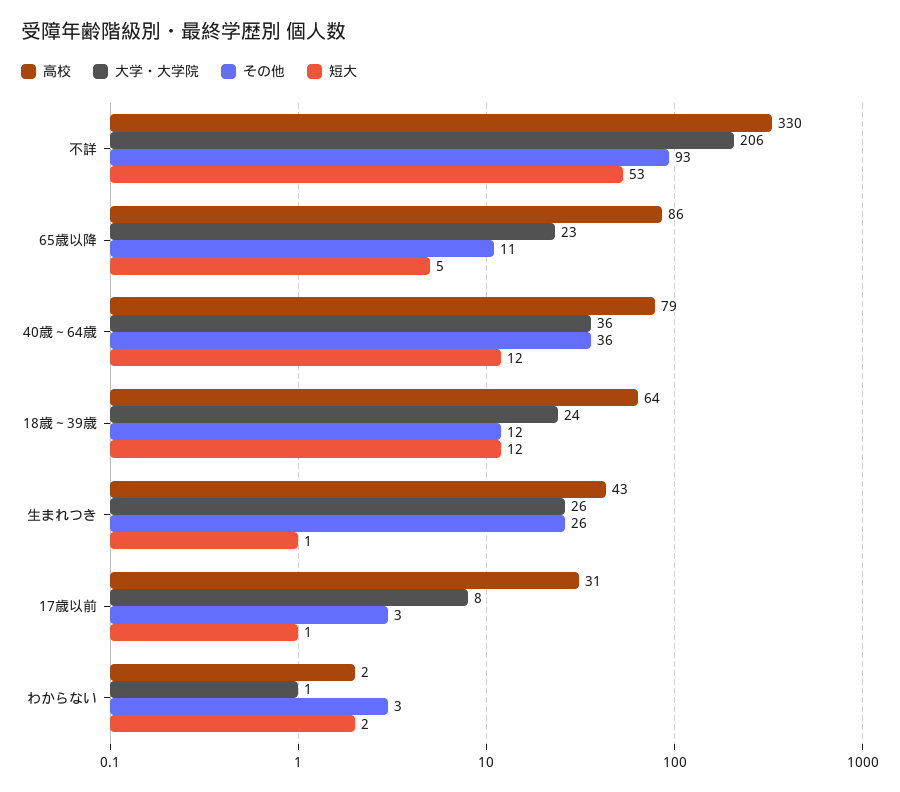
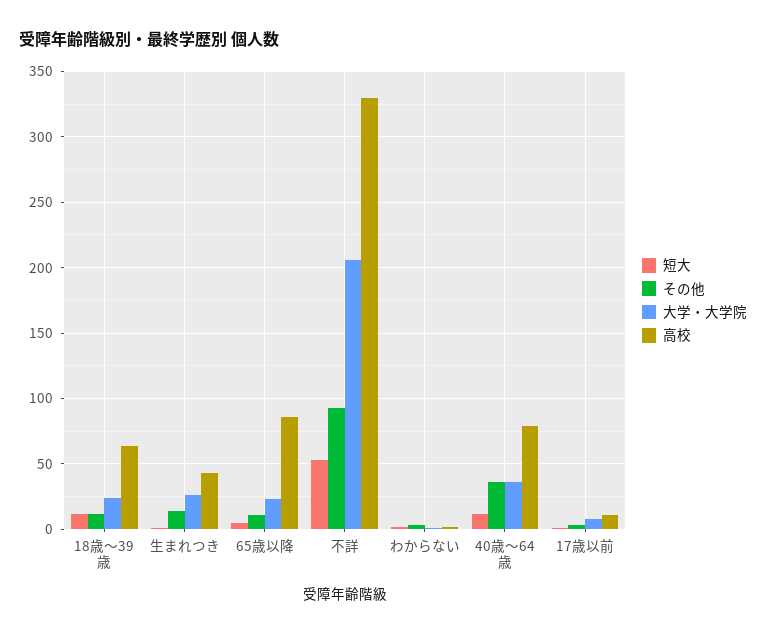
  {
    "高校": {
      "不詳": 330,
      "65歳以降": 86,
      "40歳～64歳": 79,
      "18歳～39歳": 64,
      "生まれつき": 43,
-     "17歳以前": 31,
+     "17歳以前": 10,
      "わからない": 2
    },
    "大学・大学院": {
      "不詳": 206,
      "65歳以降": 23,
      "40歳～64歳": 36,
      "18歳～39歳": 24,
      "生まれつき": 26,
      "17歳以前": 8,
      "わからない": 1
    },
    "その他": {
      "不詳": 93,
      "65歳以降": 11,
      "40歳～64歳": 36,
      "18歳～39歳": 12,
-     "生まれつき": 26,
+     "生まれつき": 15,
      "17歳以前": 3,
      "わからない": 3
    },
    "短大": {
      "不詳": 53,
      "65歳以降": 5,
      "40歳～64歳": 12,
      "18歳～39歳": 12,
      "生まれつき": 1,
      "17歳以前": 1,
      "わからない": 2
    }
  }

